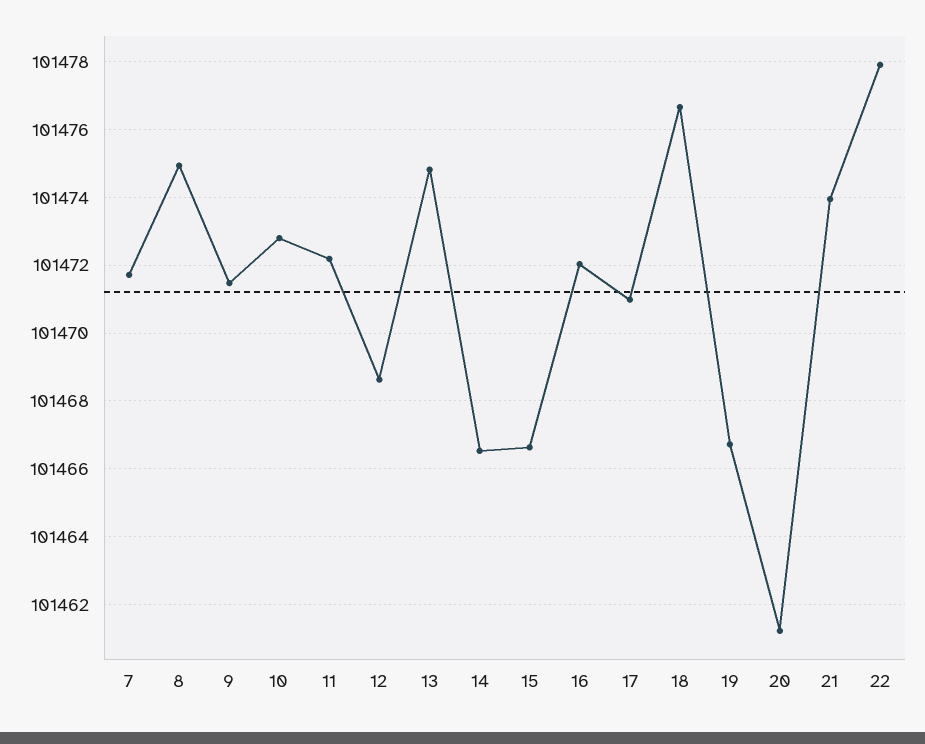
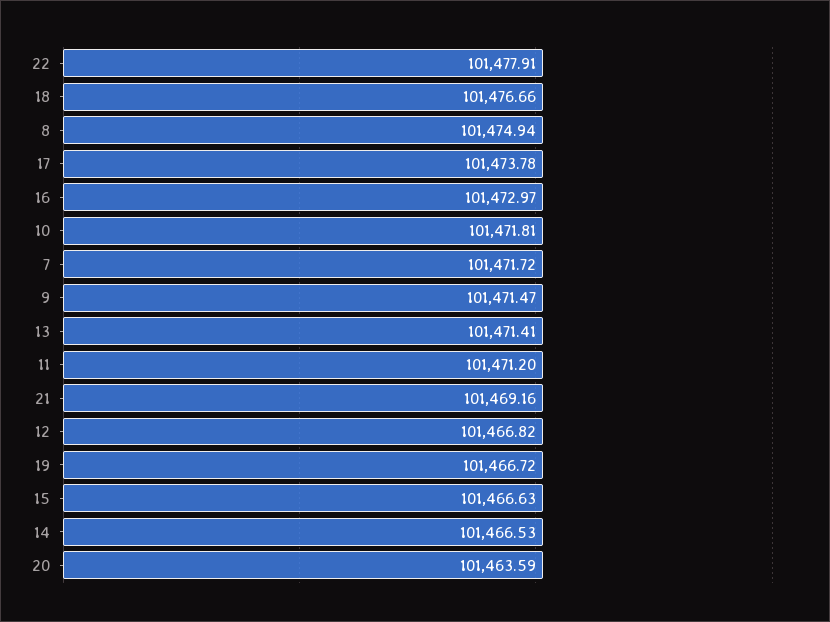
  {
    "7": 101471.72,
    "8": 101474.94,
    "9": 101471.47,
-   "10": 101472.8,
+   "10": 101471.81,
-   "11": 101472.2,
+   "11": 101471.2,
-   "12": 101468.6,
+   "12": 101466.82,
-   "13": 101474.8,
+   "13": 101471.41,
    "14": 101466.53,
    "15": 101466.63,
-   "16": 101472,
+   "16": 101472.97,
-   "17": 101471,
+   "17": 101473.78,
    "18": 101476.66,
    "19": 101466.72,
-   "20": 101461.2,
+   "20": 101463.59,
-   "21": 101474,
+   "21": 101469.16,
    "22": 101477.91
  }

